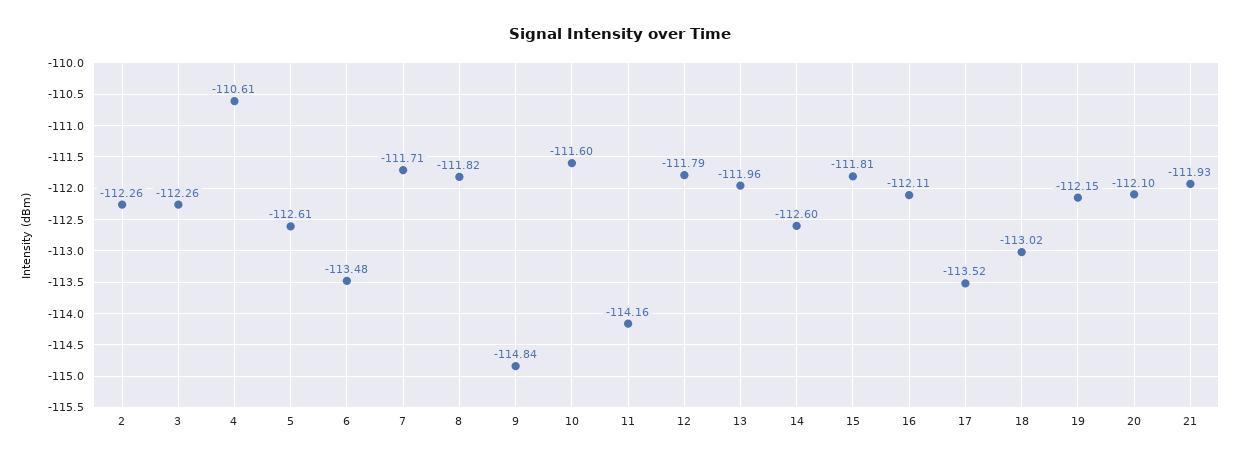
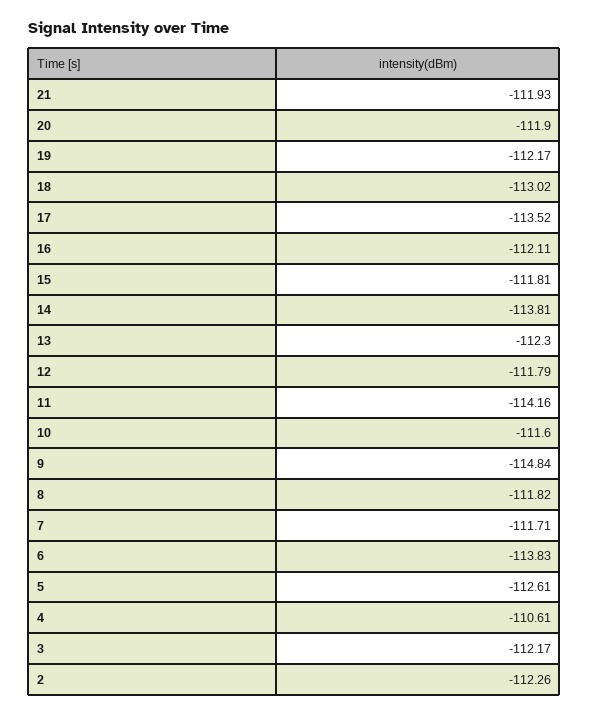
  {
    "2": -112.26,
-   "3": -112.26,
+   "3": -112.17,
    "4": -110.61,
    "5": -112.61,
-   "6": -113.48,
+   "6": -113.83,
    "7": -111.71,
    "8": -111.82,
    "9": -114.84,
    "10": -111.6,
    "11": -114.16,
    "12": -111.79,
-   "13": -111.96,
+   "13": -112.3,
-   "14": -112.6,
+   "14": -113.81,
    "15": -111.81,
    "16": -112.11,
    "17": -113.52,
    "18": -113.02,
-   "19": -112.15,
+   "19": -112.17,
-   "20": -112.1,
+   "20": -111.9,
    "21": -111.93
  }

